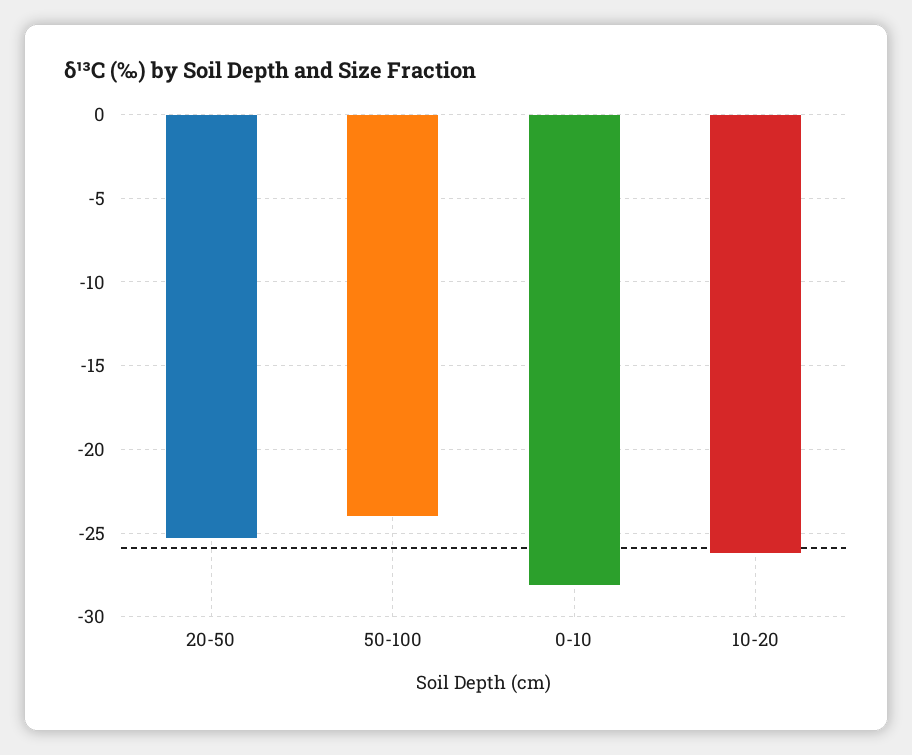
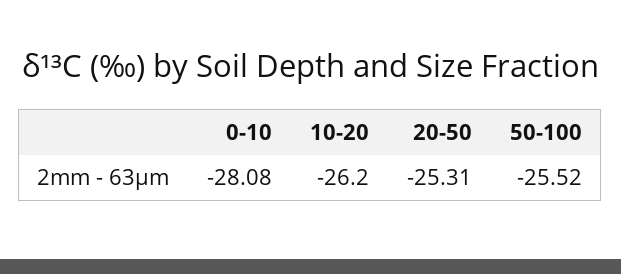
  {
    "20-50": -25.31,
-   "50-100": -24,
+   "50-100": -25.52,
    "0-10": -28.08,
    "10-20": -26.2
  }

